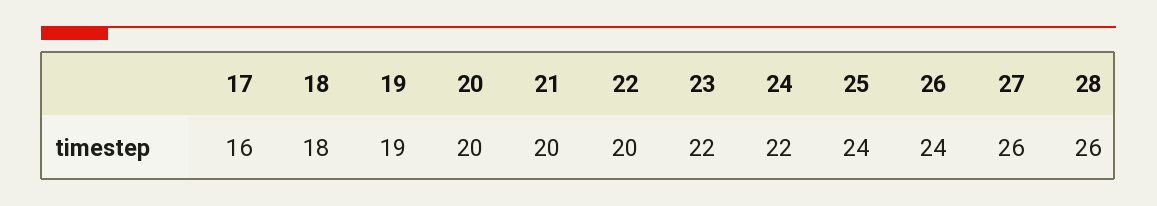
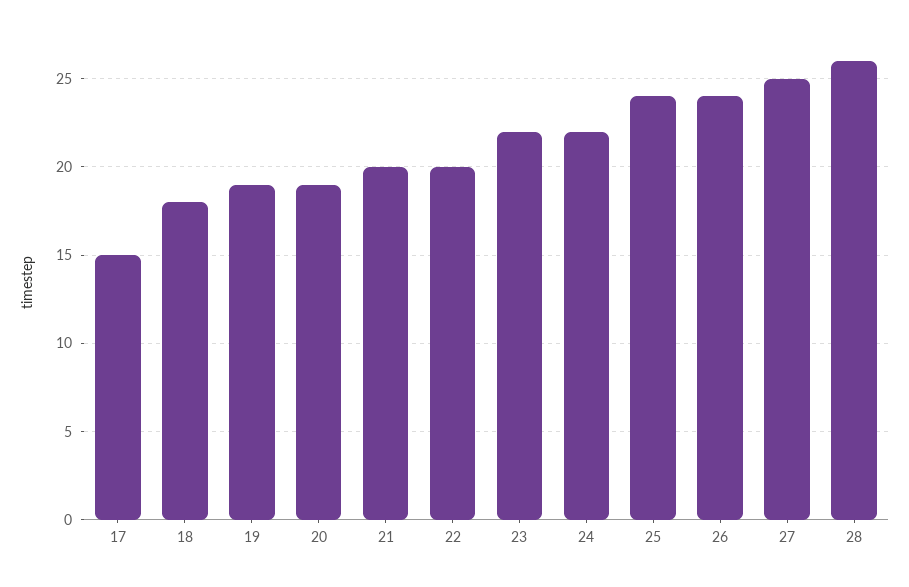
  {
-   "17": 16,
+   "17": 15,
    "18": 18,
    "19": 19,
-   "20": 20,
+   "20": 19,
    "21": 20,
    "22": 20,
    "23": 22,
    "24": 22,
    "25": 24,
    "26": 24,
-   "27": 26,
+   "27": 25,
    "28": 26
  }

